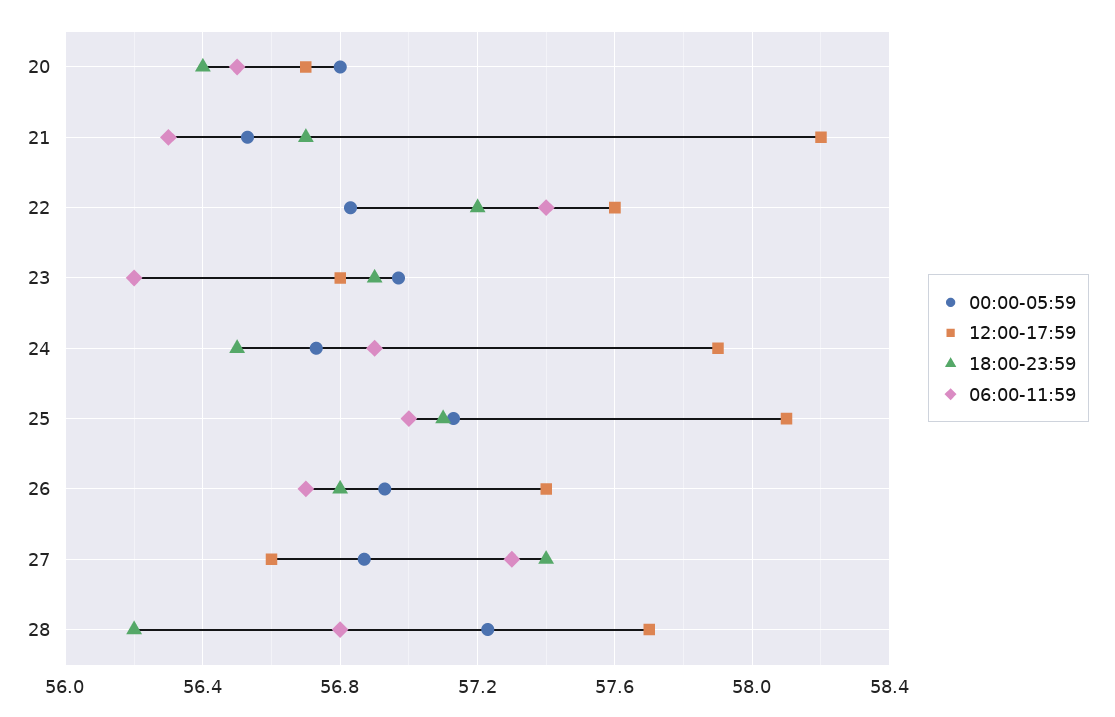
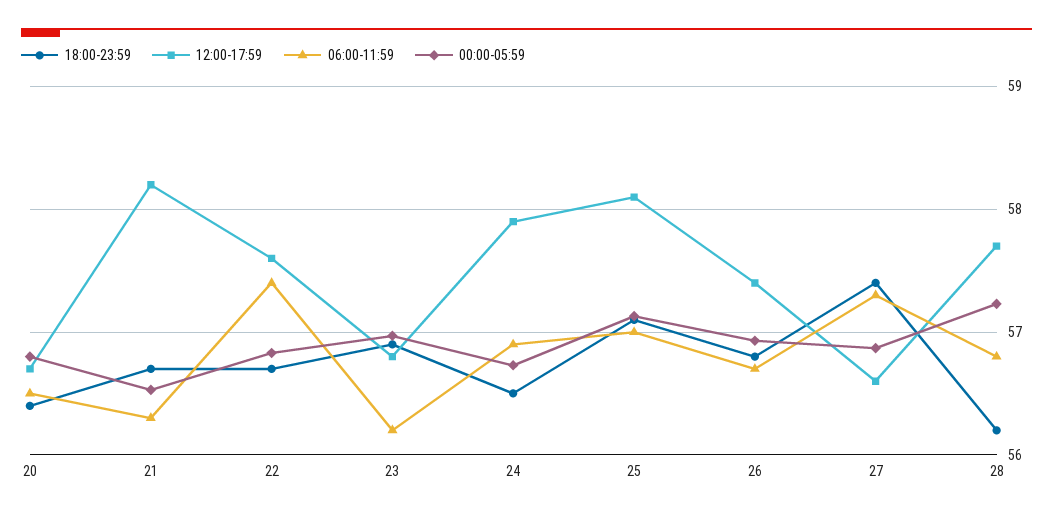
  {
    "00:00-05:59": {
      "20": 56.8,
      "21": 56.55,
      "22": 56.85,
      "23": 56.95,
      "24": 56.75,
      "25": 57.15,
      "26": 56.95,
      "27": 56.85,
      "28": 57.25
    },
    "12:00-17:59": {
      "20": 56.7,
      "21": 58.2,
      "22": 57.6,
      "23": 56.8,
      "24": 57.9,
      "25": 58.1,
      "26": 57.4,
      "27": 56.6,
      "28": 57.7
    },
    "18:00-23:59": {
      "20": 56.4,
      "21": 56.7,
-     "22": 57.2,
+     "22": 56.7,
      "23": 56.9,
      "24": 56.5,
      "25": 57.1,
      "26": 56.8,
      "27": 57.4,
      "28": 56.2
    },
    "06:00-11:59": {
      "20": 56.5,
      "21": 56.3,
      "22": 57.4,
      "23": 56.2,
      "24": 56.9,
      "25": 57,
      "26": 56.7,
      "27": 57.3,
      "28": 56.8
    }
  }

